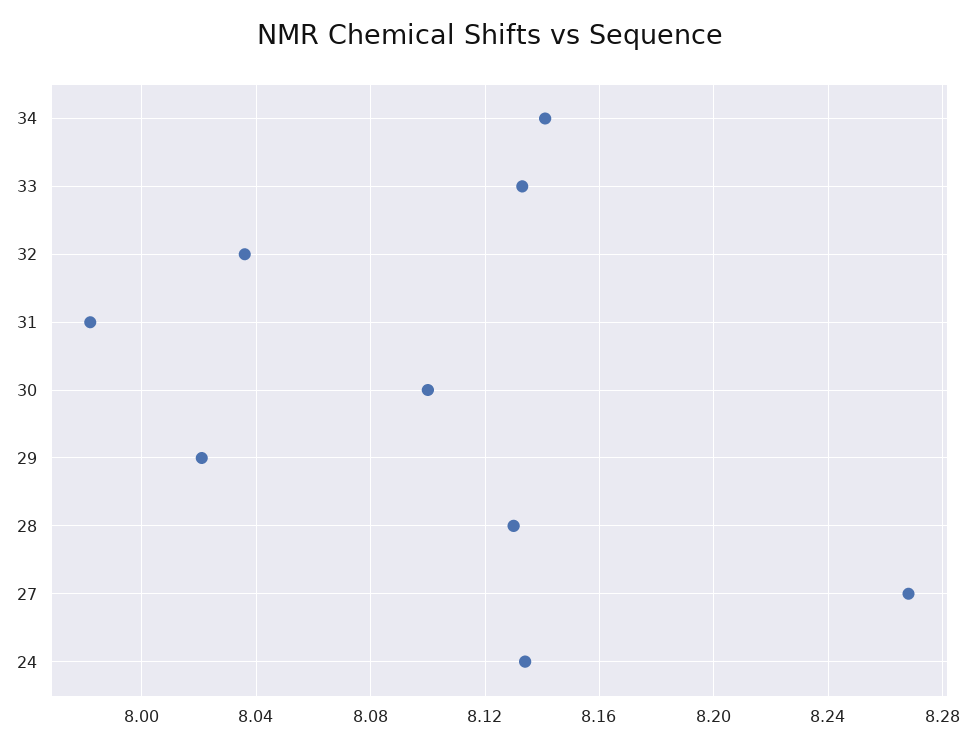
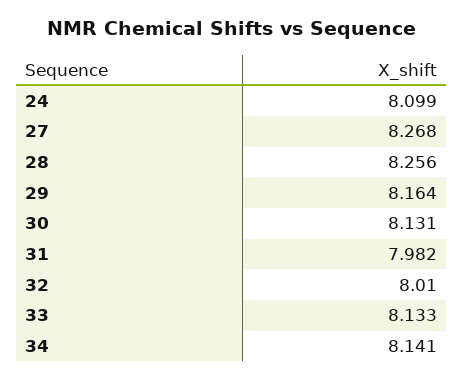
  {
    "34": 8.141,
    "33": 8.133,
-   "32": 8.035,
+   "32": 8.01,
    "31": 7.982,
-   "30": 8.1,
+   "30": 8.131,
-   "29": 8.02,
+   "29": 8.164,
-   "28": 8.13,
+   "28": 8.256,
    "27": 8.268,
-   "24": 8.135
+   "24": 8.099
  }

